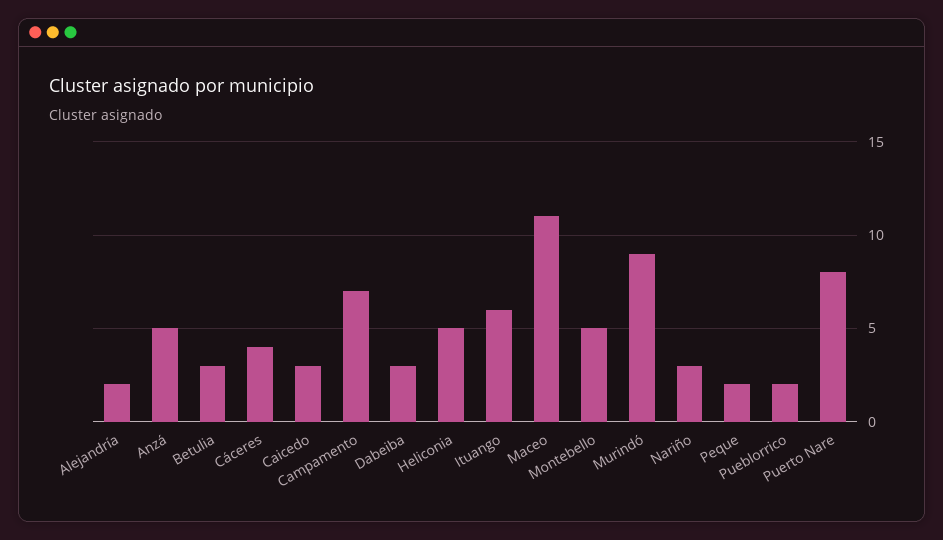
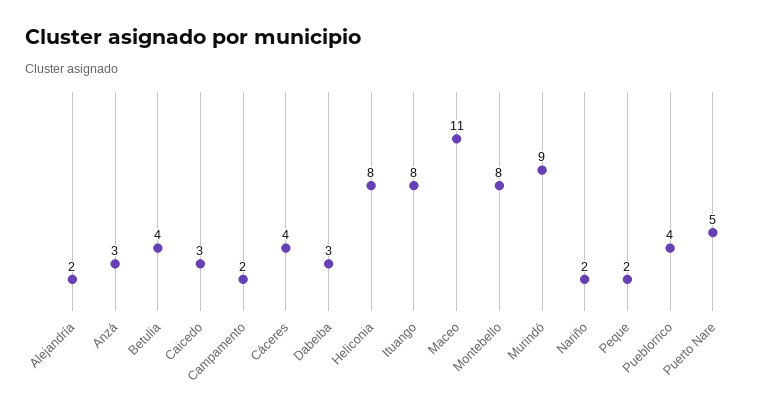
  {
    "Alejandría": 2,
-   "Anzá": 5,
+   "Anzá": 3,
-   "Betulia": 3,
+   "Betulia": 4,
    "Cáceres": 4,
    "Caicedo": 3,
-   "Campamento": 7,
+   "Campamento": 2,
    "Dabeiba": 3,
-   "Heliconia": 5,
+   "Heliconia": 8,
-   "Ituango": 6,
+   "Ituango": 8,
    "Maceo": 11,
-   "Montebello": 5,
+   "Montebello": 8,
    "Murindó": 9,
-   "Nariño": 3,
+   "Nariño": 2,
    "Peque": 2,
-   "Pueblorrico": 2,
+   "Pueblorrico": 4,
-   "Puerto Nare": 8
+   "Puerto Nare": 5
  }

